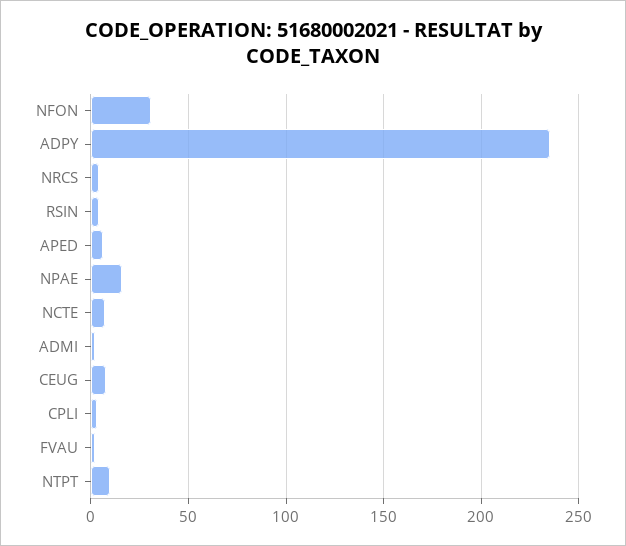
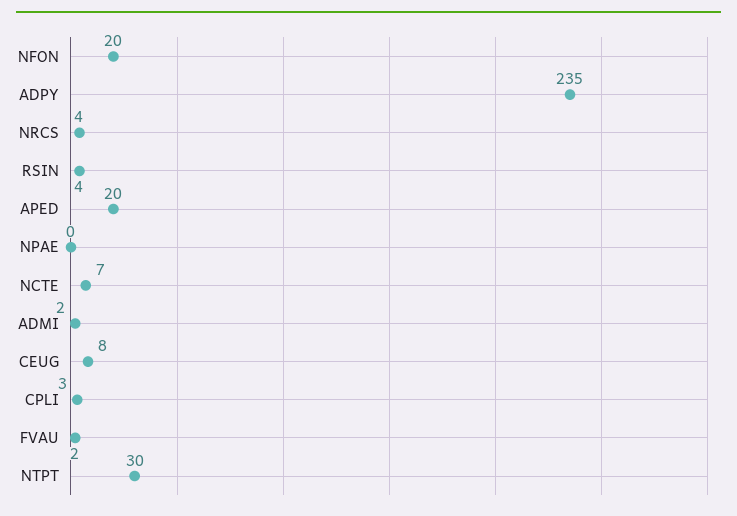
  {
-   "NFON": 30,
+   "NFON": 20,
    "ADPY": 235,
    "NRCS": 4,
    "RSIN": 4,
-   "APED": 5,
+   "APED": 20,
-   "NPAE": 15,
+   "NPAE": 0,
    "NCTE": 7,
    "ADMI": 2,
    "CEUG": 8,
    "CPLI": 3,
    "FVAU": 2,
-   "NTPT": 10
+   "NTPT": 30
  }

